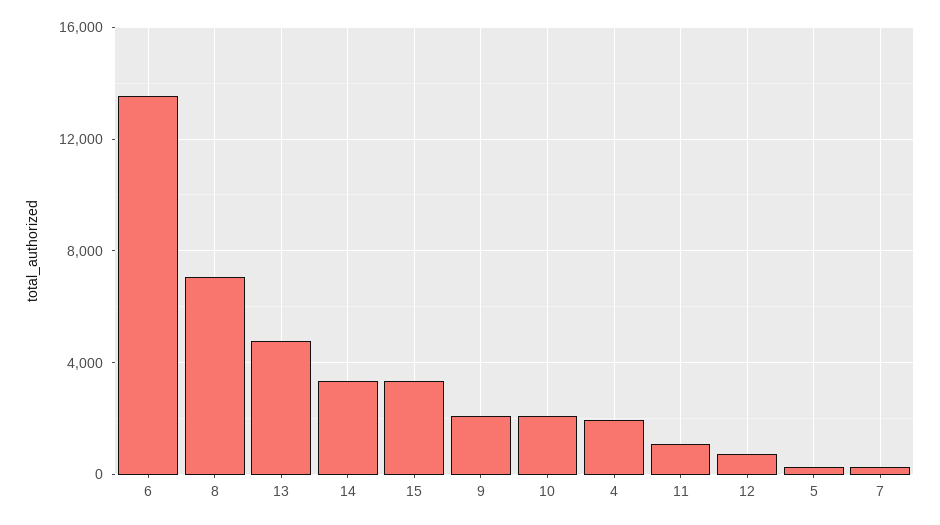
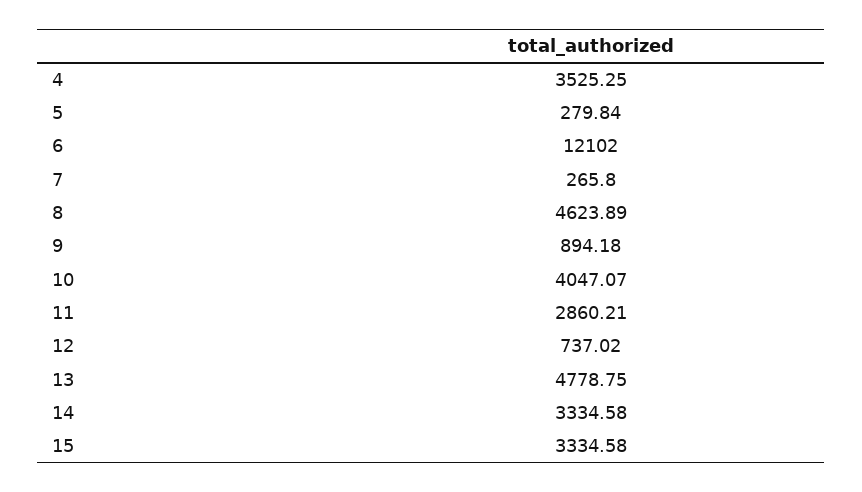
  {
-   "6": 13500,
+   "6": 12102,
-   "8": 7000,
+   "8": 4623.89,
    "13": 4778.75,
    "14": 3334.58,
    "15": 3334.58,
-   "9": 2000,
+   "9": 894.18,
-   "10": 2000,
+   "10": 4047.07,
-   "4": 2000,
+   "4": 3525.25,
-   "11": 1000,
+   "11": 2860.21,
    "12": 737.02,
    "5": 279.84,
    "7": 265.8
  }

